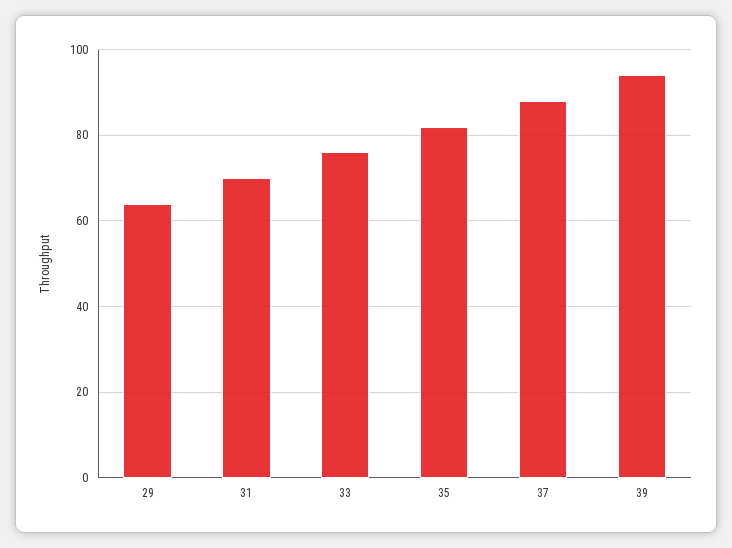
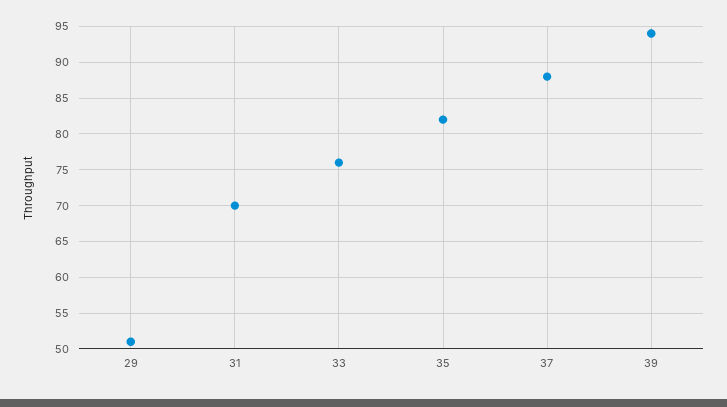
  {
-   "29": 65,
+   "29": 51,
    "31": 70,
    "33": 76,
    "35": 82,
    "37": 88,
    "39": 94
  }

